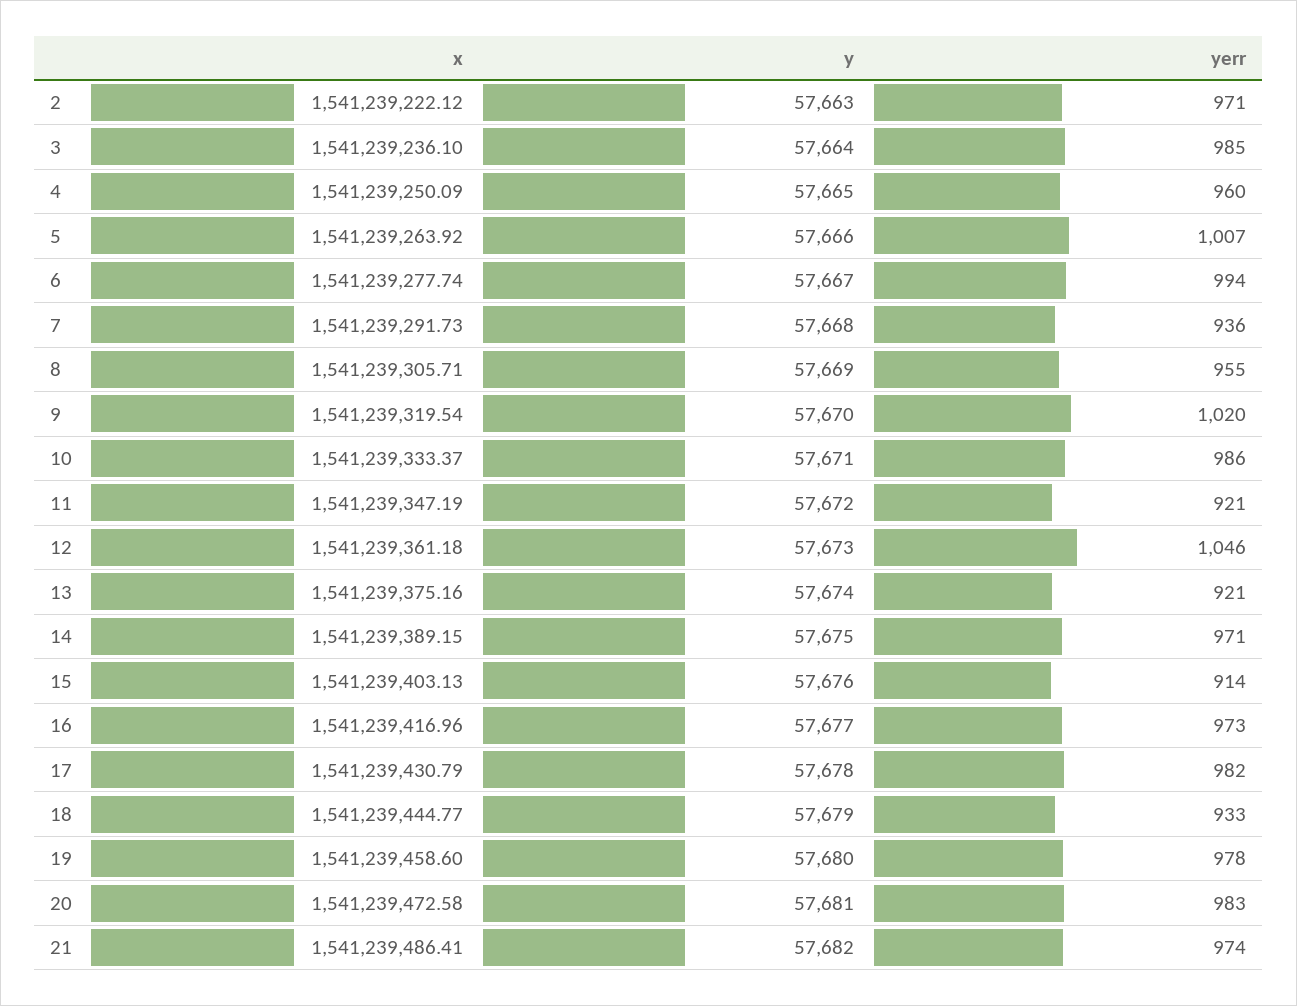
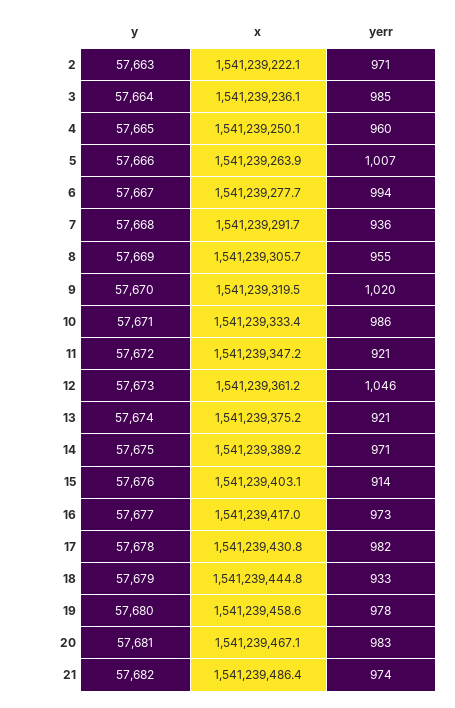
  {
    "x": {
      "2": 1541239222.12,
      "3": 1541239236.1,
      "4": 1541239250.09,
      "5": 1541239263.92,
      "6": 1541239277.74,
      "7": 1541239291.73,
      "8": 1541239305.71,
      "9": 1541239319.54,
      "10": 1541239333.37,
      "11": 1541239347.19,
      "12": 1541239361.18,
      "13": 1541239375.16,
      "14": 1541239389.15,
      "15": 1541239403.13,
      "16": 1541239416.96,
      "17": 1541239430.79,
      "18": 1541239444.77,
      "19": 1541239458.6,
-     "20": 1541239472.58,
+     "20": 1541239467.1,
      "21": 1541239486.41
    },
    "y": {
      "2": 57663,
      "3": 57664,
      "4": 57665,
      "5": 57666,
      "6": 57667,
      "7": 57668,
      "8": 57669,
      "9": 57670,
      "10": 57671,
      "11": 57672,
      "12": 57673,
      "13": 57674,
      "14": 57675,
      "15": 57676,
      "16": 57677,
      "17": 57678,
      "18": 57679,
      "19": 57680,
      "20": 57681,
      "21": 57682
    },
    "yerr": {
      "2": 971,
      "3": 985,
      "4": 960,
      "5": 1007,
      "6": 994,
      "7": 936,
      "8": 955,
      "9": 1020,
      "10": 986,
      "11": 921,
      "12": 1046,
      "13": 921,
      "14": 971,
      "15": 914,
      "16": 973,
      "17": 982,
      "18": 933,
      "19": 978,
      "20": 983,
      "21": 974
    }
  }

